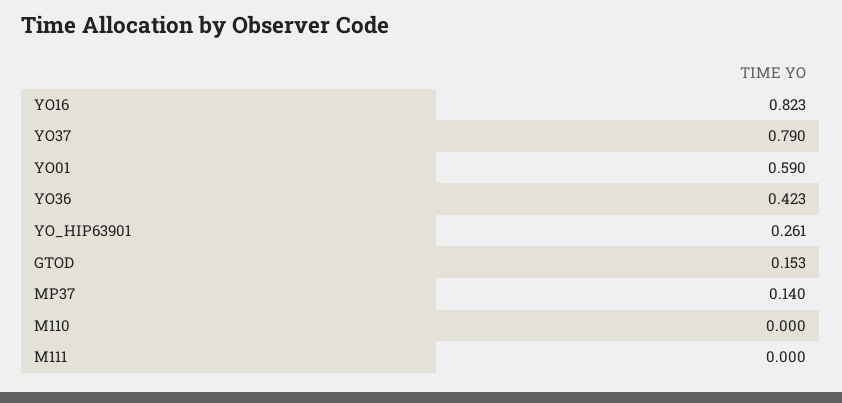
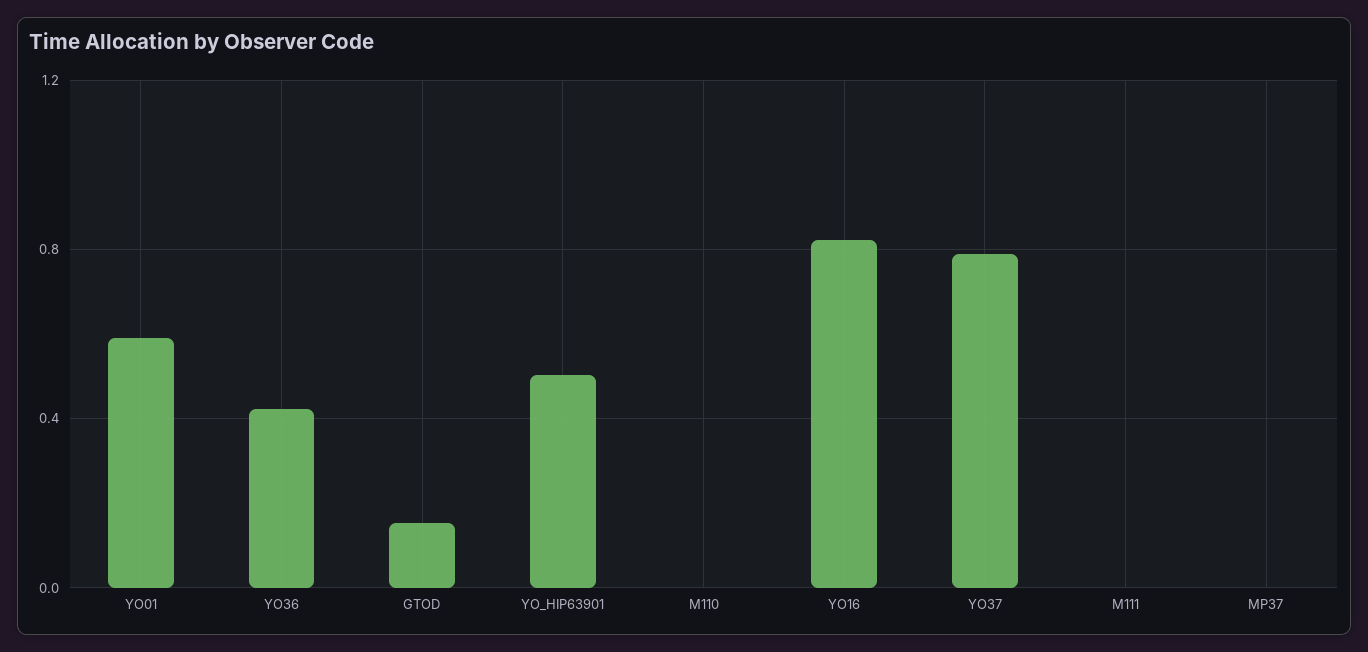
  {
    "YO16": 0.823,
    "YO37": 0.79,
    "YO01": 0.59,
    "YO36": 0.423,
-   "YO_HIP63901": 0.261,
+   "YO_HIP63901": 0.5,
    "GTOD": 0.153,
-   "MP37": 0.14,
+   "MP37": 0,
    "M110": 0,
    "M111": 0
  }

